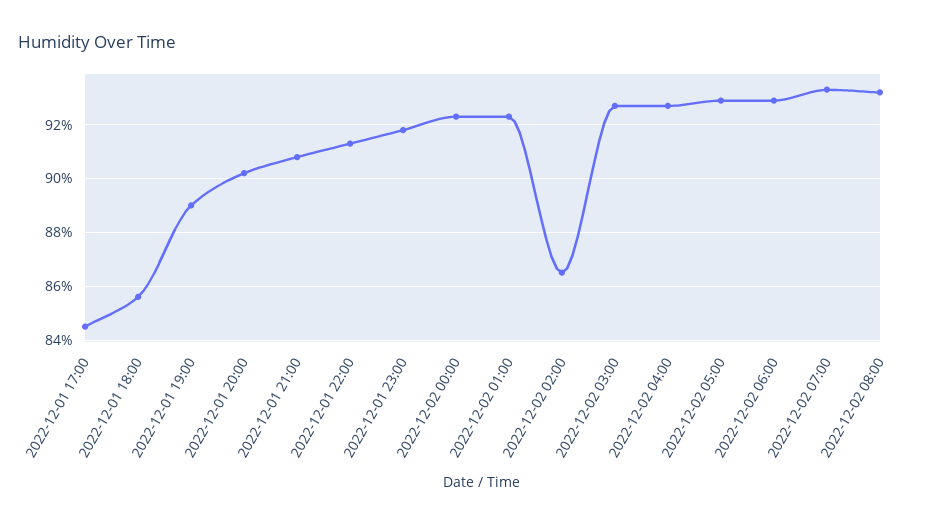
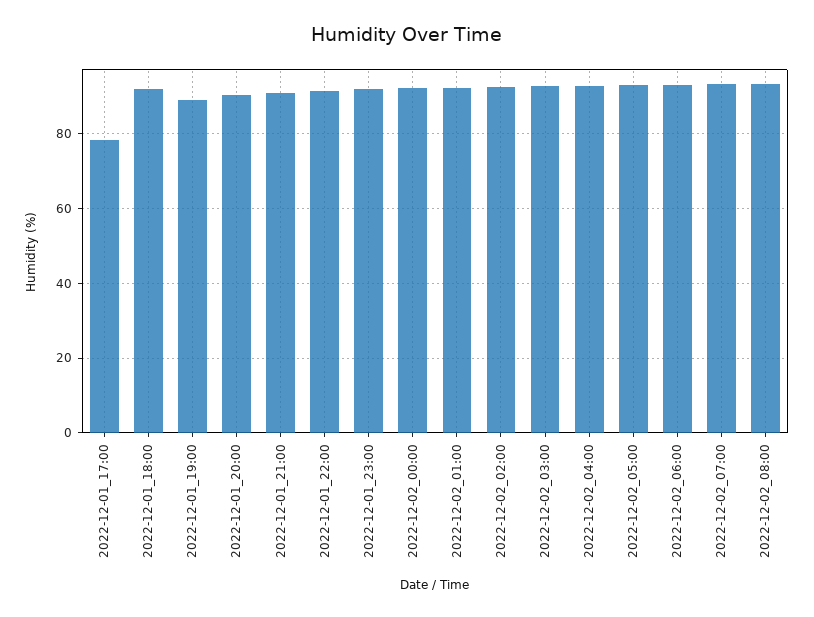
  {
-   "2022-12-01 17:00": 84.5,
+   "2022-12-01 17:00": 78,
-   "2022-12-01 18:00": 85.5,
+   "2022-12-01 18:00": 92,
    "2022-12-01 19:00": 89,
    "2022-12-01 20:00": 90,
    "2022-12-01 21:00": 91,
    "2022-12-01 22:00": 91.5,
    "2022-12-01 23:00": 92,
    "2022-12-02 00:00": 92.5,
    "2022-12-02 01:00": 92.5,
-   "2022-12-02 02:00": 86.5,
+   "2022-12-02 02:00": 92,
    "2022-12-02 03:00": 92.5,
    "2022-12-02 04:00": 92.5,
    "2022-12-02 05:00": 93,
    "2022-12-02 06:00": 93,
    "2022-12-02 07:00": 93.5,
    "2022-12-02 08:00": 93
  }

